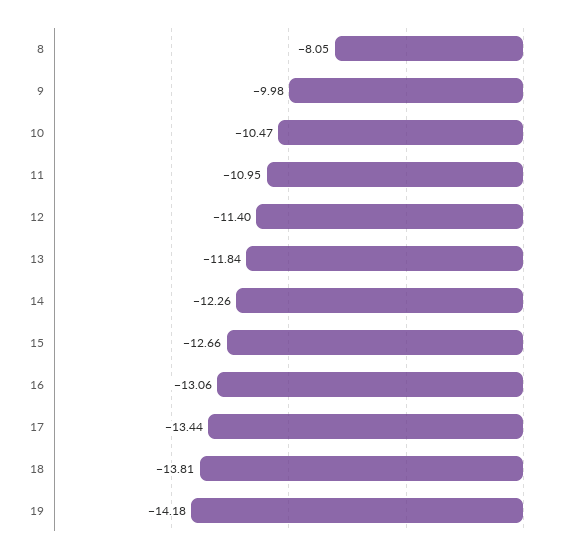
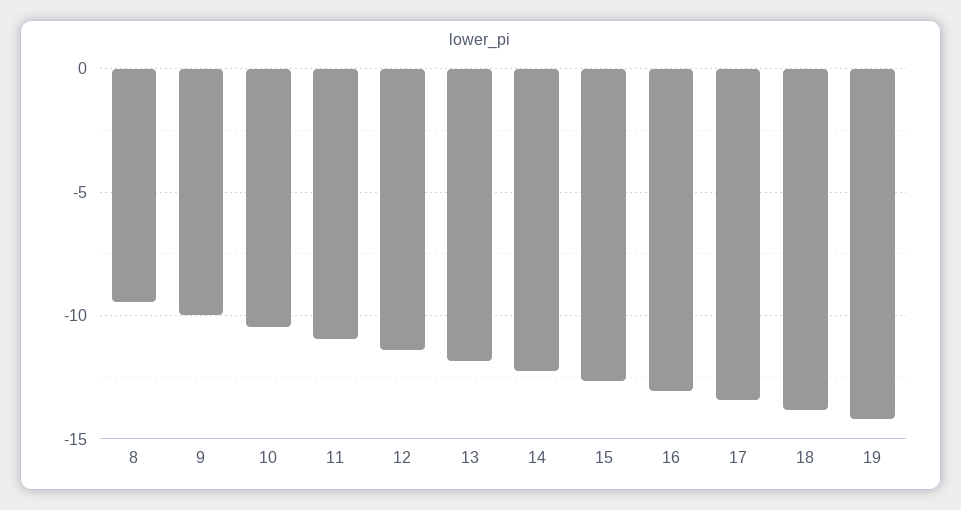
  {
-   "8": -8.05,
+   "8": -9.5,
    "9": -9.98,
    "10": -10.47,
    "11": -10.95,
    "12": -11.4,
    "13": -11.84,
    "14": -12.26,
    "15": -12.66,
    "16": -13.06,
    "17": -13.44,
    "18": -13.81,
    "19": -14.18
  }

